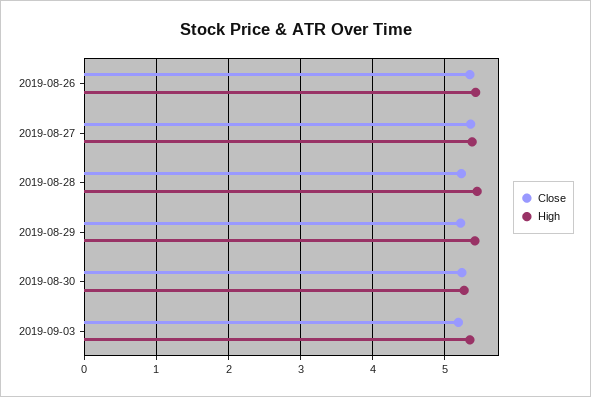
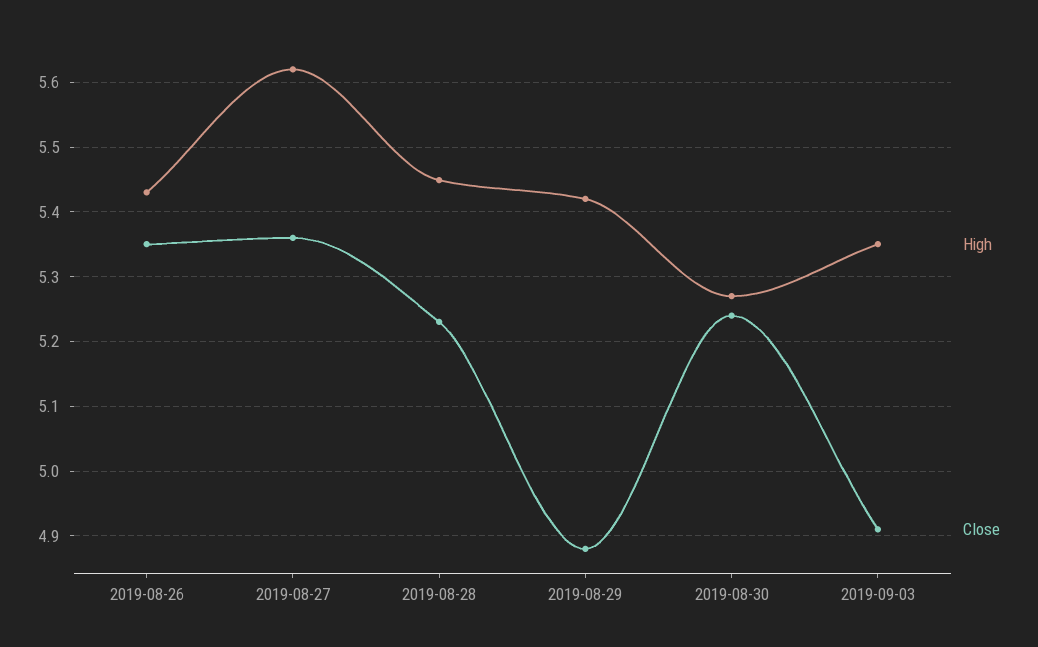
  {
    "Close": {
      "2019-08-26": 5.35,
      "2019-08-27": 5.36,
      "2019-08-28": 5.23,
-     "2019-08-29": 5.2,
+     "2019-08-29": 4.88,
      "2019-08-30": 5.24,
-     "2019-09-03": 5.2
+     "2019-09-03": 4.91
    },
    "High": {
      "2019-08-26": 5.43,
-     "2019-08-27": 5.4,
+     "2019-08-27": 5.62,
      "2019-08-28": 5.45,
      "2019-08-29": 5.42,
      "2019-08-30": 5.27,
      "2019-09-03": 5.35
    }
  }

